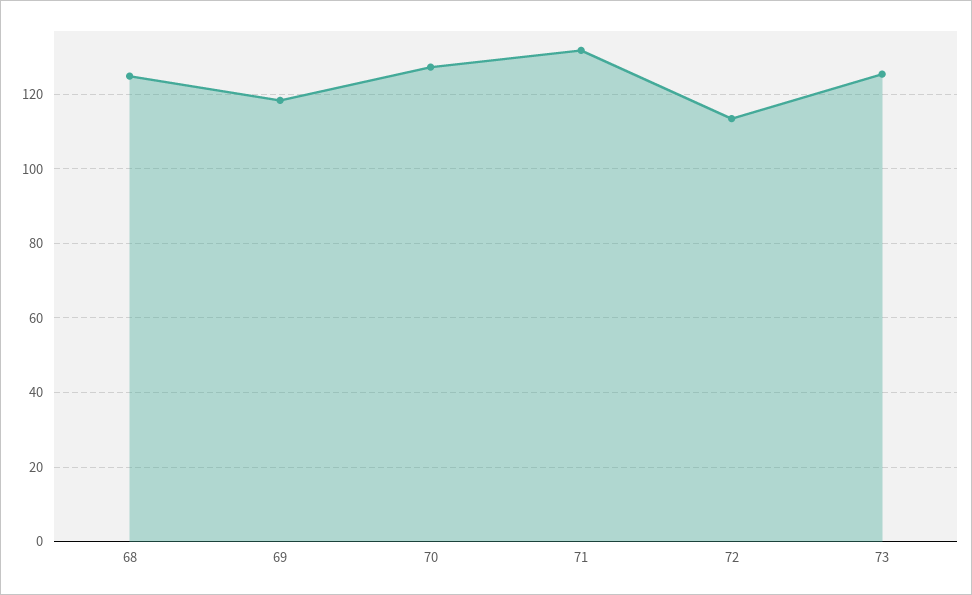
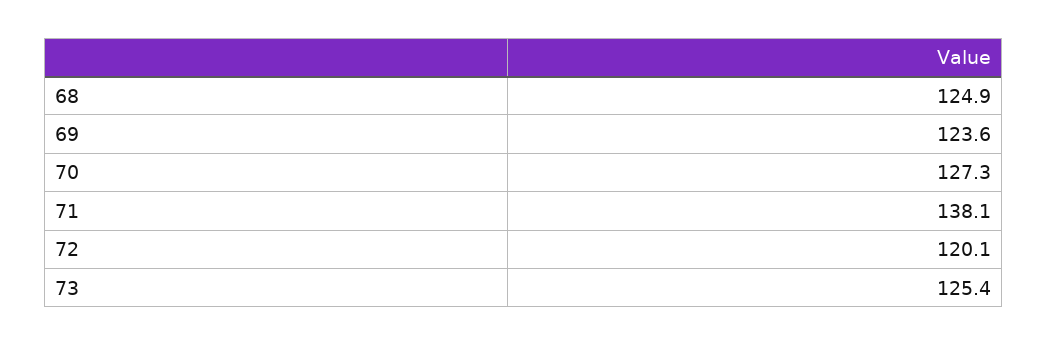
  {
    "68": 124.9,
-   "69": 118,
+   "69": 123.6,
    "70": 127.3,
-   "71": 132,
+   "71": 138.1,
-   "72": 114,
+   "72": 120.1,
    "73": 125.4
  }

